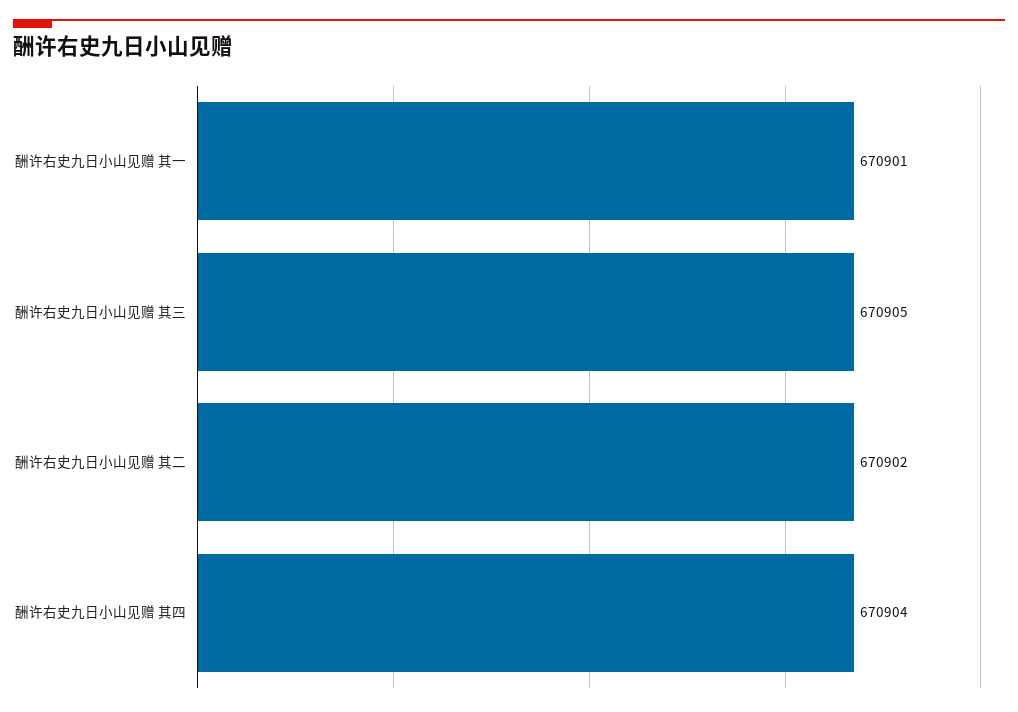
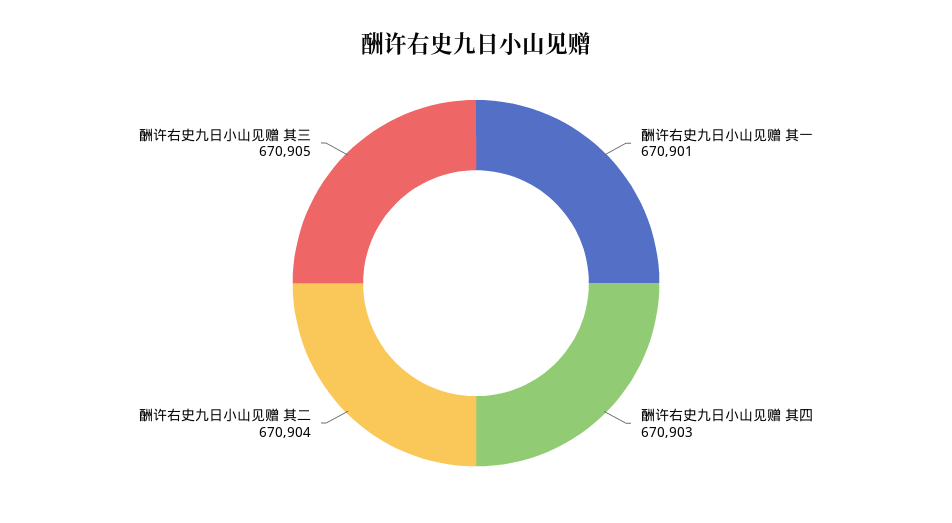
  {
    "酬许右史九日小山见赠 其一": 670901,
    "酬许右史九日小山见赠 其三": 670905,
-   "酬许右史九日小山见赠 其二": 670902,
+   "酬许右史九日小山见赠 其二": 670904,
-   "酬许右史九日小山见赠 其四": 670904
+   "酬许右史九日小山见赠 其四": 670903
  }

